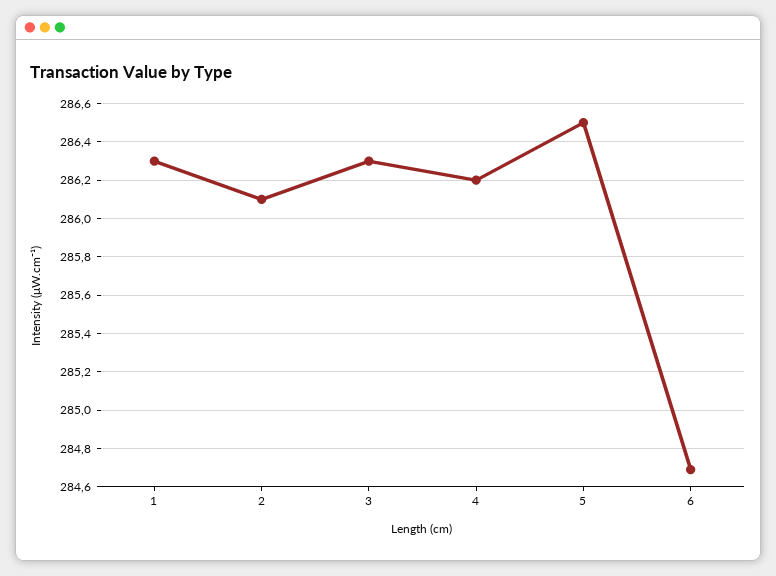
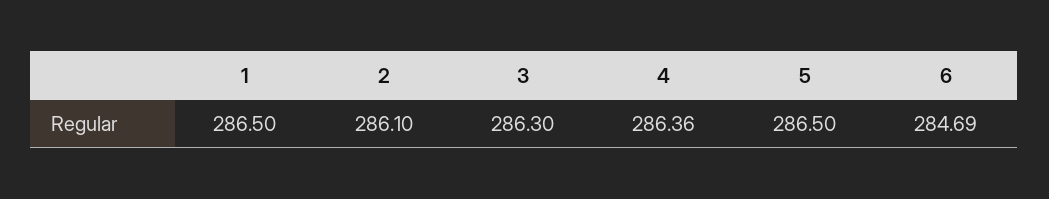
  {
-   "1": 286.3,
+   "1": 286.5,
    "2": 286.1,
    "3": 286.3,
-   "4": 286.2,
+   "4": 286.36,
    "5": 286.5,
    "6": 284.69
  }

